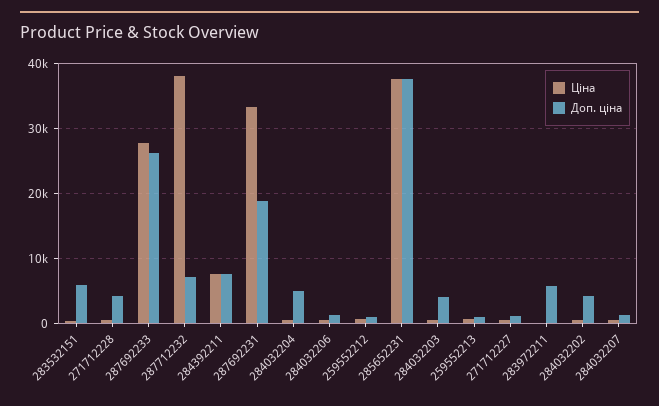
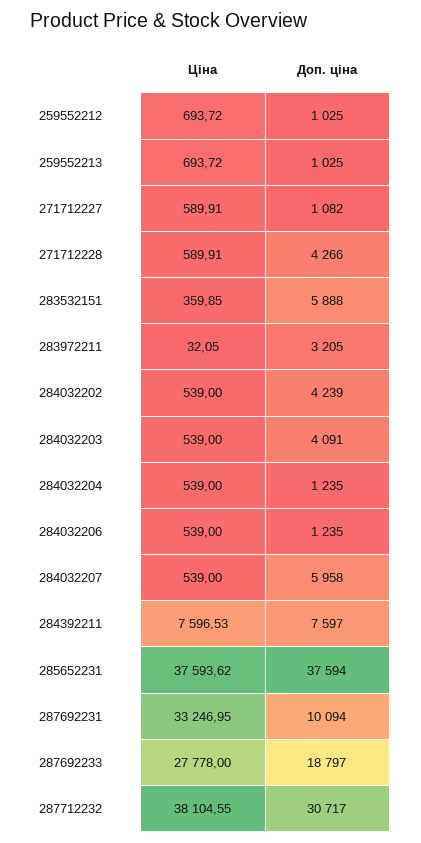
  {
    "Ціна": {
      "283532151": 359.85,
      "271712228": 589.91,
      "287692233": 27778,
      "287712232": 38104.55,
      "284392211": 7596.53,
      "287692231": 33246.95,
      "284032204": 539,
      "284032206": 539,
      "259552212": 693.72,
      "285652231": 37593.62,
      "284032203": 539,
      "259552213": 693.72,
      "271712227": 589.91,
      "283972211": 32.05,
      "284032202": 539,
      "284032207": 539
    },
    "Доп. ціна": {
      "283532151": 5888,
      "271712228": 4266,
-     "287692233": 26000,
+     "287692233": 18797,
-     "287712232": 7000,
+     "287712232": 30717,
      "284392211": 7597,
-     "287692231": 19000,
+     "287692231": 10094,
-     "284032204": 5000,
+     "284032204": 1235,
      "284032206": 1235,
      "259552212": 1025,
      "285652231": 37594,
      "284032203": 4091,
      "259552213": 1025,
      "271712227": 1082,
-     "283972211": 6000,
+     "283972211": 3205,
      "284032202": 4239,
-     "284032207": 1000
+     "284032207": 5958
    }
  }

